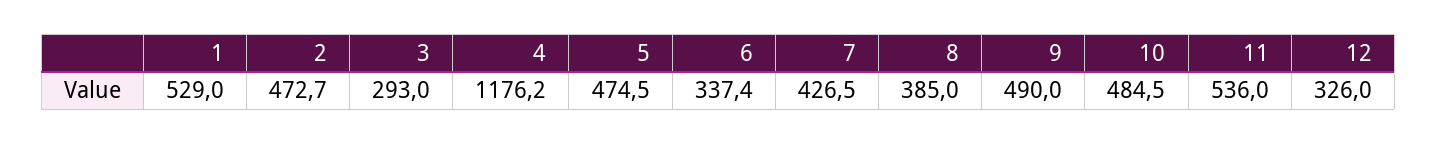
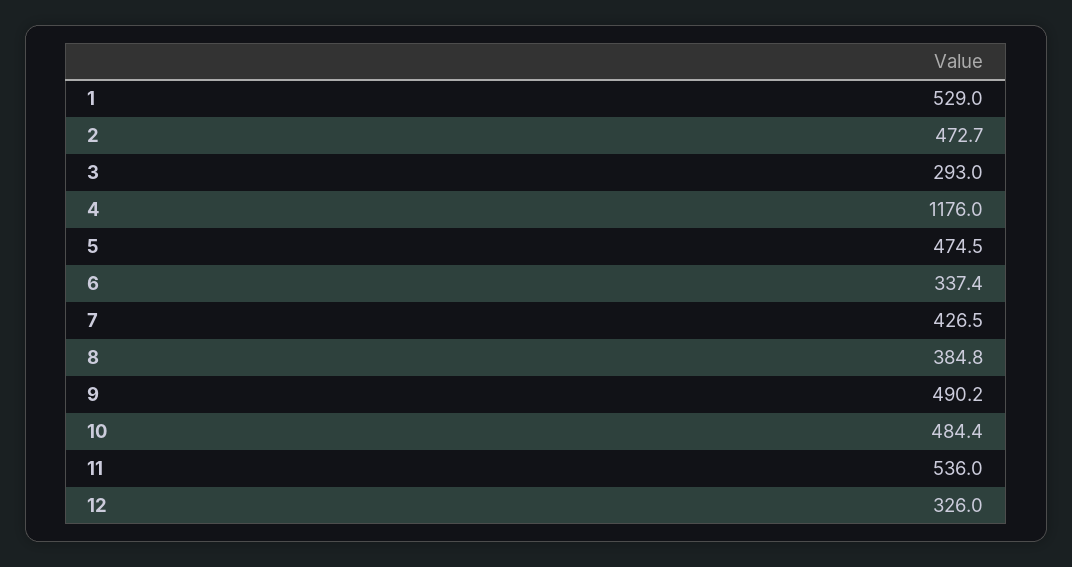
  {
    "1": 529,
    "2": 472.7,
    "3": 293,
-   "4": 1176.2,
+   "4": 1176,
    "5": 474.5,
    "6": 337.4,
    "7": 426.5,
-   "8": 385,
+   "8": 384.8,
-   "9": 490,
+   "9": 490.2,
-   "10": 484.5,
+   "10": 484.4,
    "11": 536,
    "12": 326
  }

